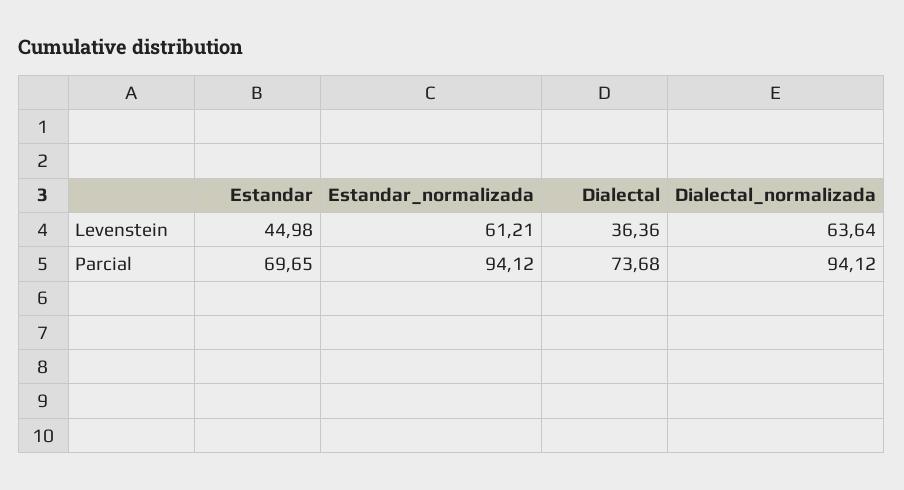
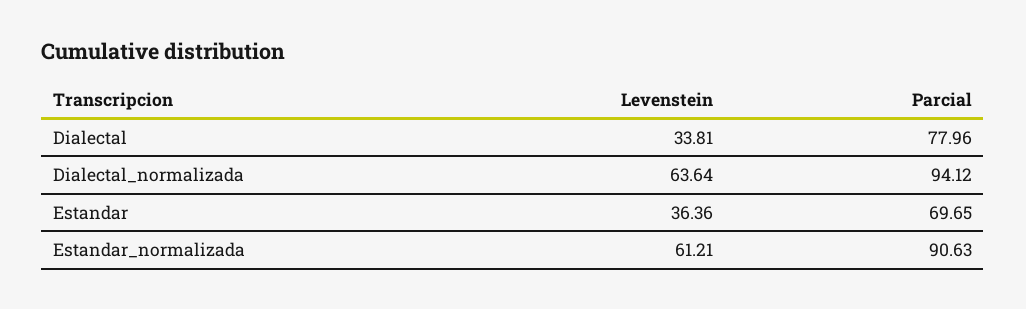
  {
    "Estandar": {
-     "Levenstein": 44.98,
+     "Levenstein": 36.36,
      "Parcial": 69.65
    },
    "Estandar_normalizada": {
      "Levenstein": 61.21,
-     "Parcial": 94.12
+     "Parcial": 90.63
    },
    "Dialectal": {
-     "Levenstein": 36.36,
+     "Levenstein": 33.81,
-     "Parcial": 73.68
+     "Parcial": 77.96
    },
    "Dialectal_normalizada": {
      "Levenstein": 63.64,
      "Parcial": 94.12
    }
  }

